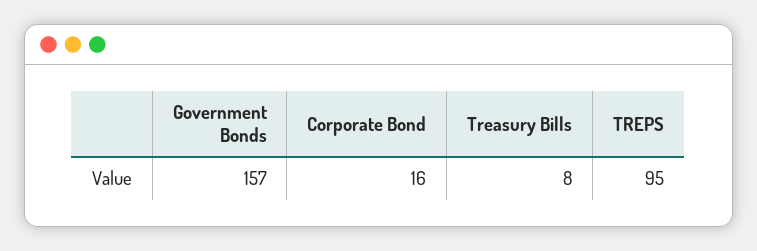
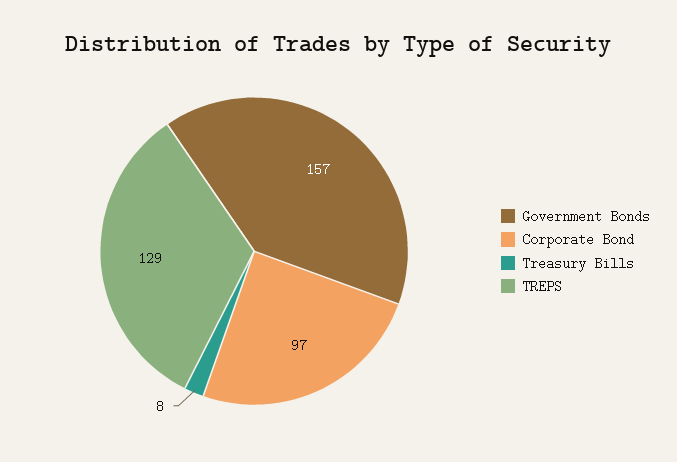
  {
    "Government Bonds": 157,
-   "Corporate Bond": 16,
+   "Corporate Bond": 97,
    "Treasury Bills": 8,
-   "TREPS": 95
+   "TREPS": 129
  }

